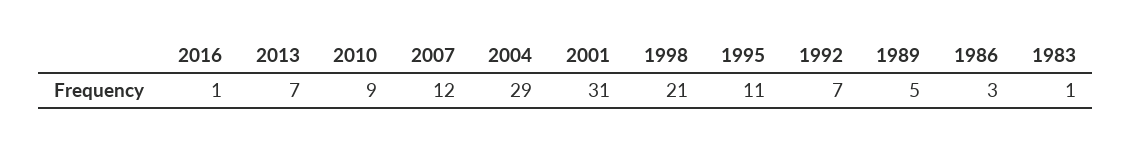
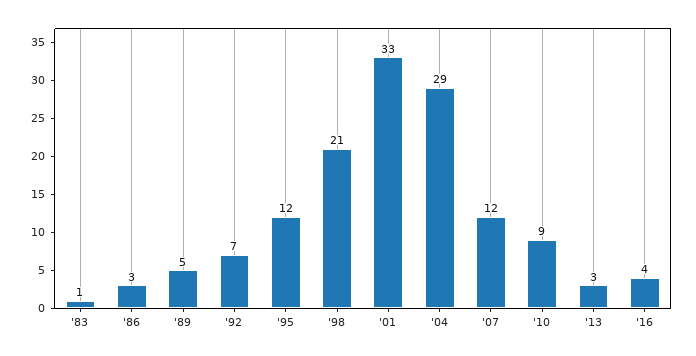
  {
-   "2016": 1,
+   "2016": 4,
-   "2013": 7,
+   "2013": 3,
    "2010": 9,
    "2007": 12,
    "2004": 29,
-   "2001": 31,
+   "2001": 33,
    "1998": 21,
-   "1995": 11,
+   "1995": 12,
    "1992": 7,
    "1989": 5,
    "1986": 3,
    "1983": 1
  }

